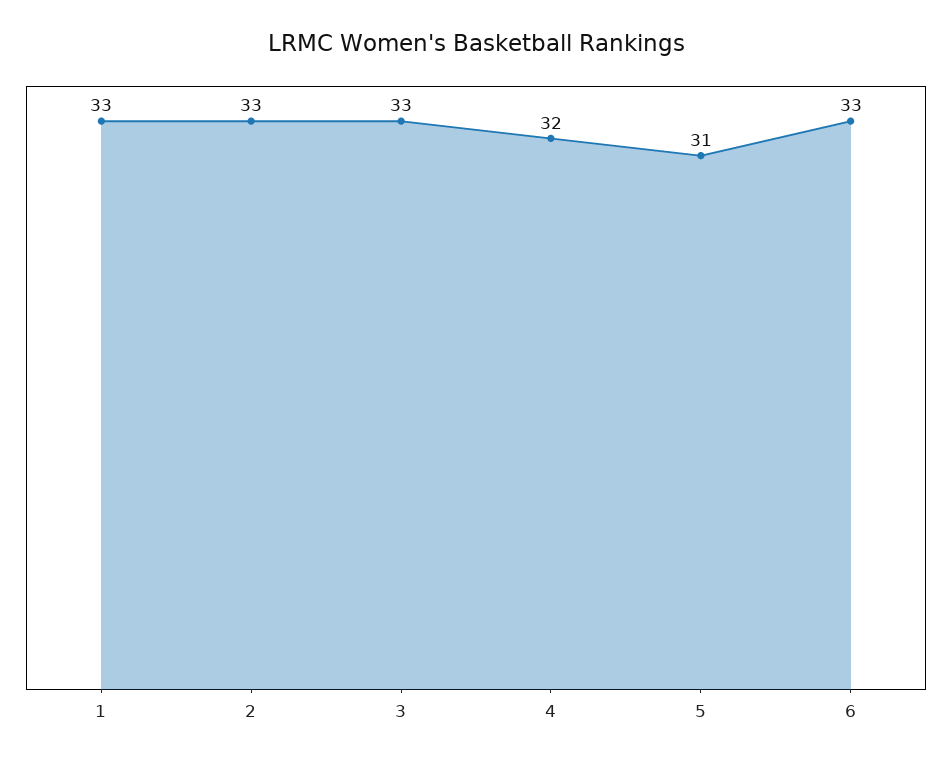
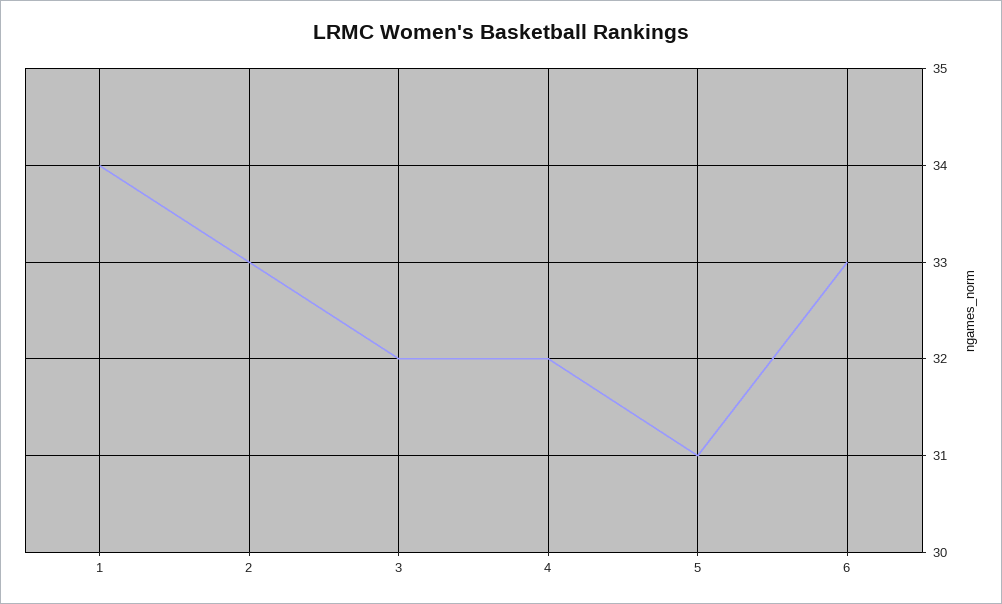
  {
-   "1": 33,
+   "1": 34,
    "2": 33,
-   "3": 33,
+   "3": 32,
    "4": 32,
    "5": 31,
    "6": 33
  }

